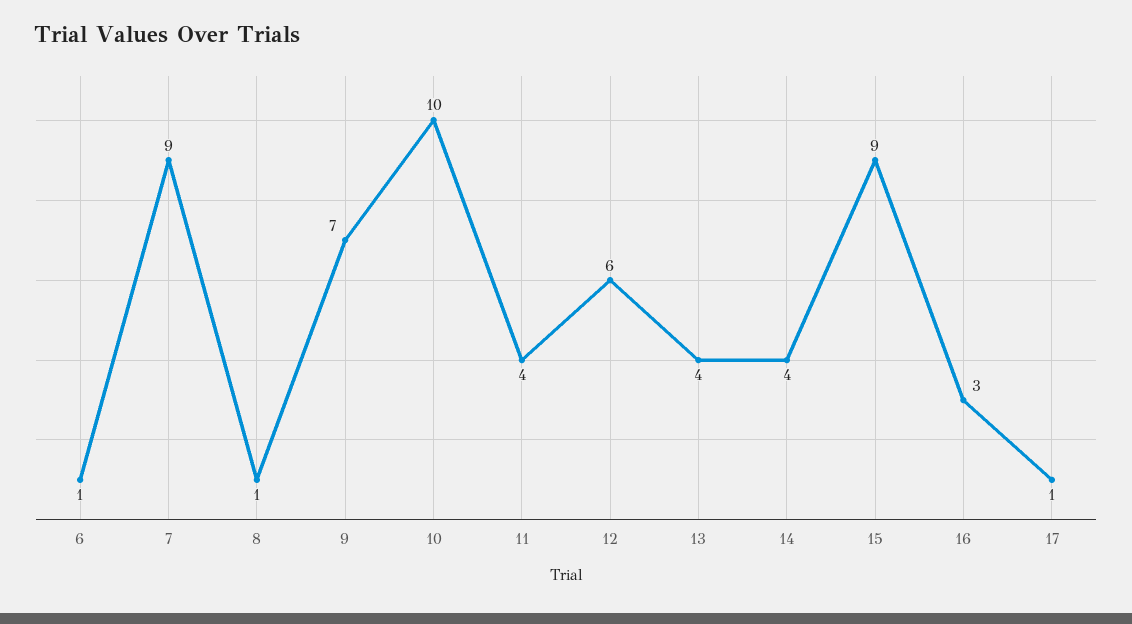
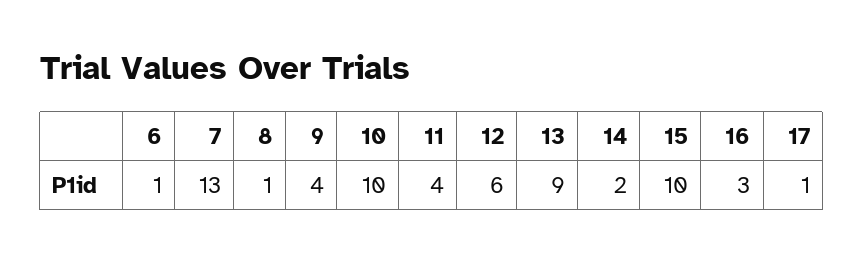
  {
    "6": 1,
-   "7": 9,
+   "7": 13,
    "8": 1,
-   "9": 7,
+   "9": 4,
    "10": 10,
    "11": 4,
    "12": 6,
-   "13": 4,
+   "13": 9,
-   "14": 4,
+   "14": 2,
-   "15": 9,
+   "15": 10,
    "16": 3,
    "17": 1
  }

